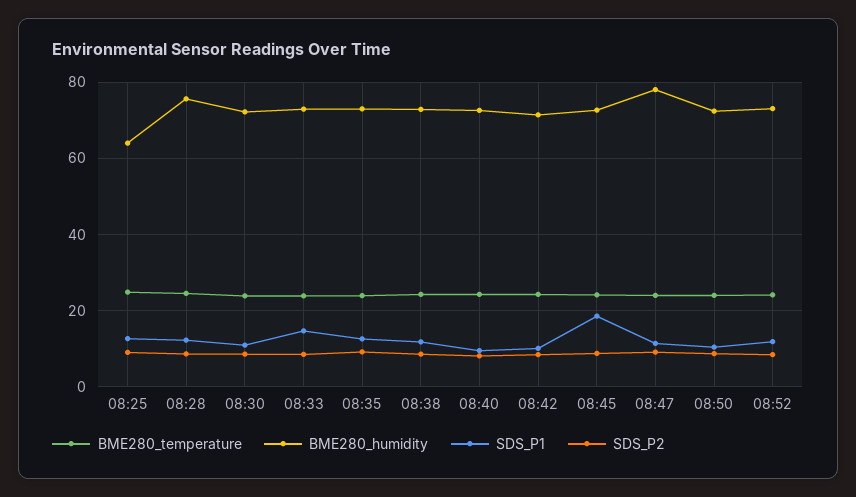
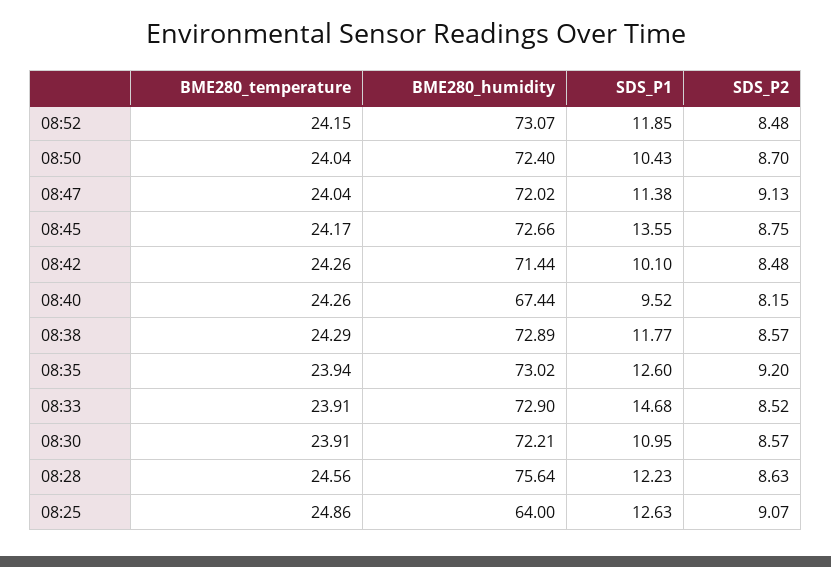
  {
    "BME280_temperature": {
      "08:25": 24.86,
      "08:28": 24.56,
      "08:30": 23.91,
      "08:33": 23.91,
      "08:35": 23.94,
      "08:38": 24.29,
      "08:40": 24.26,
      "08:42": 24.26,
      "08:45": 24.17,
      "08:47": 24.04,
      "08:50": 24.04,
      "08:52": 24.15
    },
    "BME280_humidity": {
      "08:25": 64,
      "08:28": 75.64,
      "08:30": 72.21,
      "08:33": 72.9,
      "08:35": 73.02,
      "08:38": 72.89,
-     "08:40": 72,
+     "08:40": 67.44,
      "08:42": 71.44,
      "08:45": 72.66,
-     "08:47": 78,
+     "08:47": 72.02,
      "08:50": 72.4,
      "08:52": 73.07
    },
    "SDS_P1": {
      "08:25": 12.63,
      "08:28": 12.23,
      "08:30": 10.95,
      "08:33": 14.68,
      "08:35": 12.6,
      "08:38": 11.77,
      "08:40": 9.52,
      "08:42": 10.1,
-     "08:45": 18,
+     "08:45": 13.55,
      "08:47": 11.38,
      "08:50": 10.43,
      "08:52": 11.85
    },
    "SDS_P2": {
      "08:25": 9.07,
      "08:28": 8.63,
      "08:30": 8.57,
      "08:33": 8.52,
      "08:35": 9.2,
      "08:38": 8.57,
      "08:40": 8.15,
      "08:42": 8.48,
      "08:45": 8.75,
      "08:47": 9.13,
      "08:50": 8.7,
      "08:52": 8.48
    }
  }

